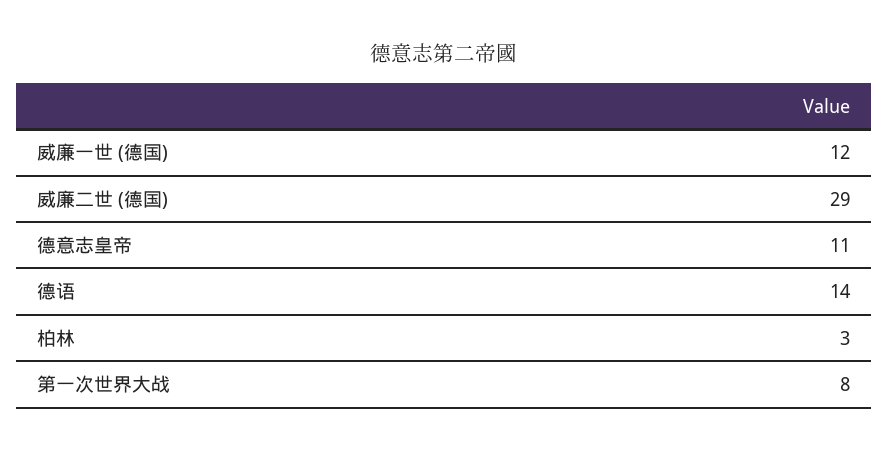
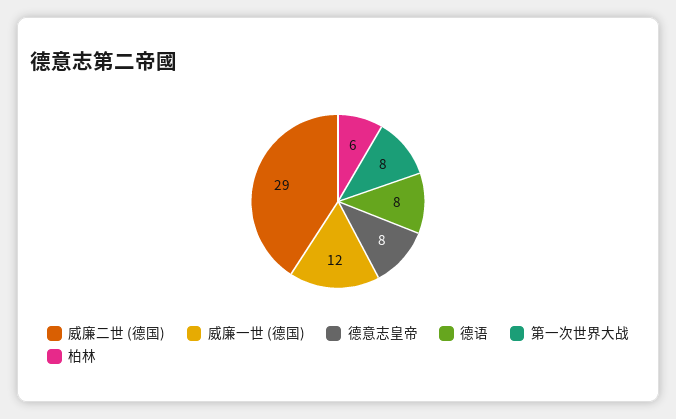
  {
    "威廉一世 (德国)": 12,
    "威廉二世 (德国)": 29,
-   "德意志皇帝": 11,
+   "德意志皇帝": 8,
-   "德语": 14,
+   "德语": 8,
-   "柏林": 3,
+   "柏林": 6,
    "第一次世界大战": 8
  }

